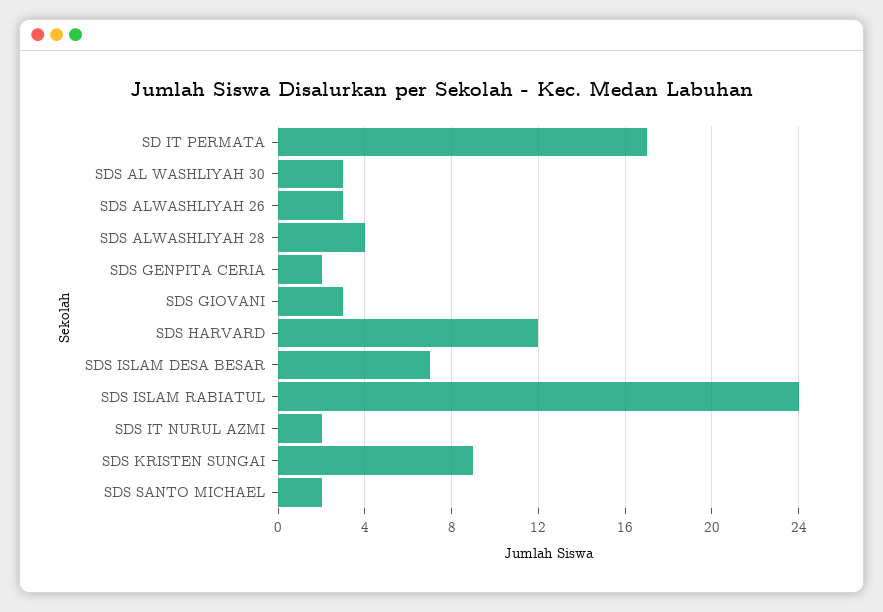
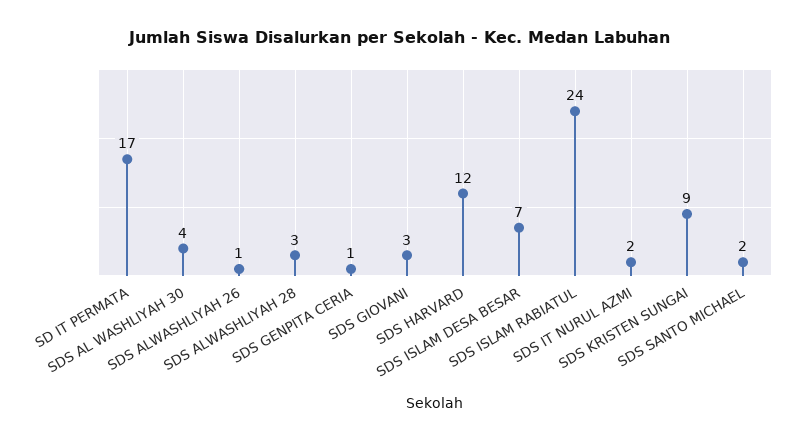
  {
    "SD IT PERMATA": 17,
-   "SDS AL WASHLIYAH 30": 3,
+   "SDS AL WASHLIYAH 30": 4,
-   "SDS ALWASHLIYAH 26": 3,
+   "SDS ALWASHLIYAH 26": 1,
-   "SDS ALWASHLIYAH 28": 4,
+   "SDS ALWASHLIYAH 28": 3,
-   "SDS GENPITA CERIA": 2,
+   "SDS GENPITA CERIA": 1,
    "SDS GIOVANI": 3,
    "SDS HARVARD": 12,
    "SDS ISLAM DESA BESAR": 7,
    "SDS ISLAM RABIATUL": 24,
    "SDS IT NURUL AZMI": 2,
    "SDS KRISTEN SUNGAI": 9,
    "SDS SANTO MICHAEL": 2
  }

